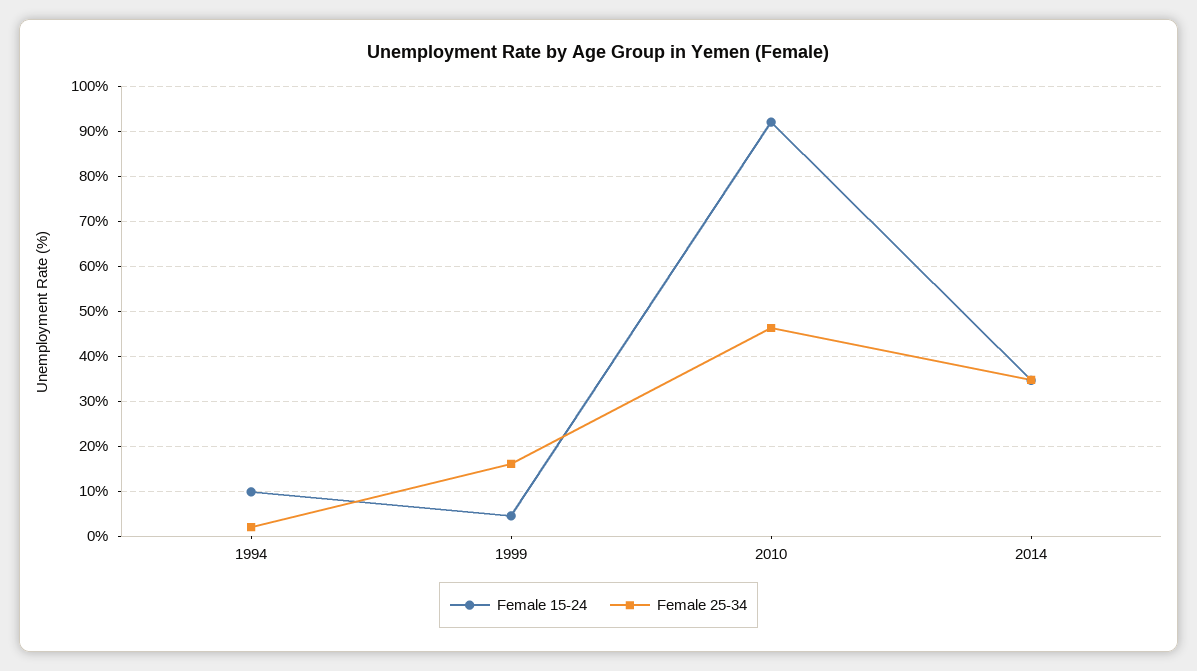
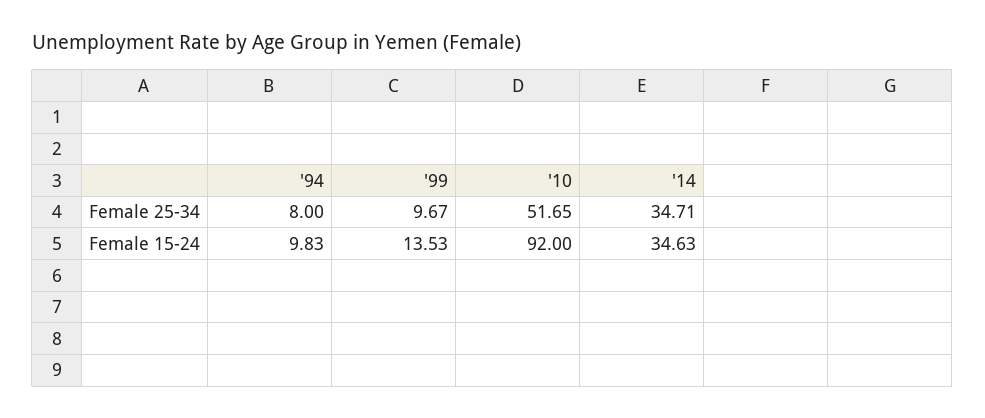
  {
    "Female 15-24": {
      "1994": 9.83,
-     "1999": 4,
+     "1999": 13.53,
      "2010": 92,
      "2014": 34.63
    },
    "Female 25-34": {
-     "1994": 2,
+     "1994": 8,
-     "1999": 16,
+     "1999": 9.67,
-     "2010": 46,
+     "2010": 51.65,
      "2014": 34.71
    }
  }

